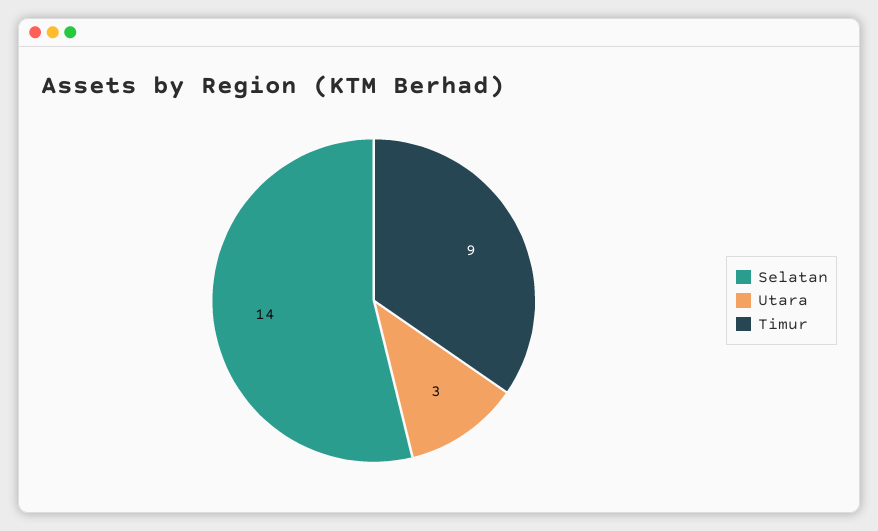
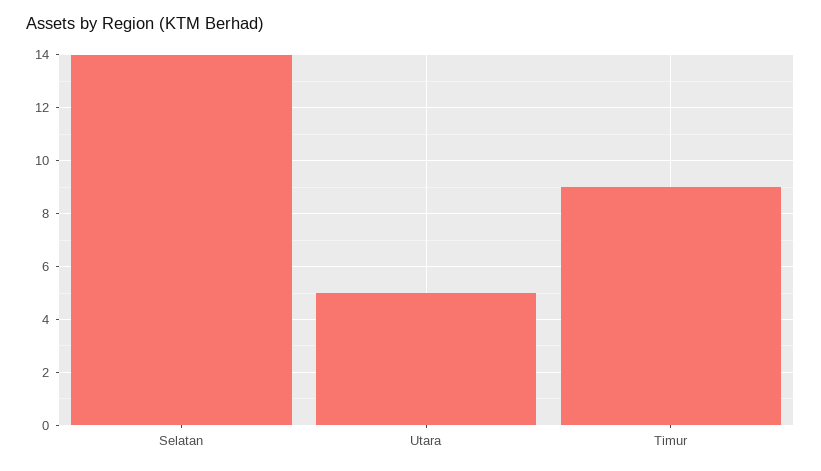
  {
    "Selatan": 14,
-   "Utara": 3,
+   "Utara": 5,
    "Timur": 9
  }

